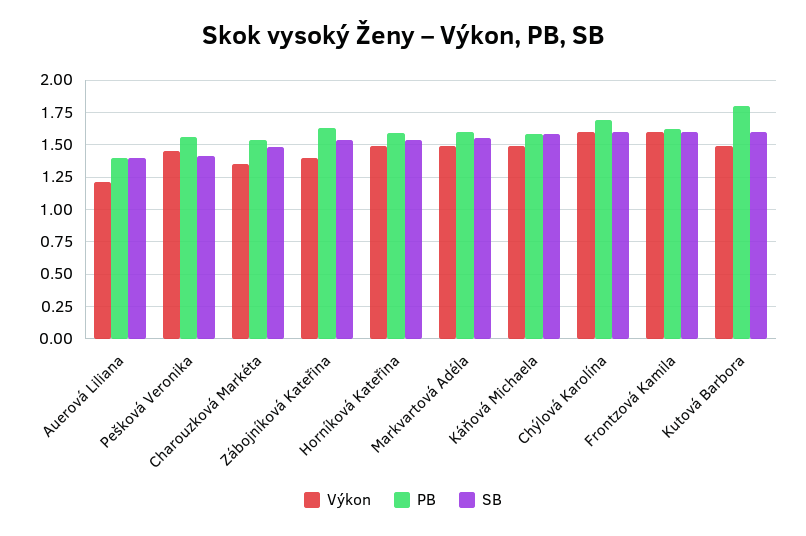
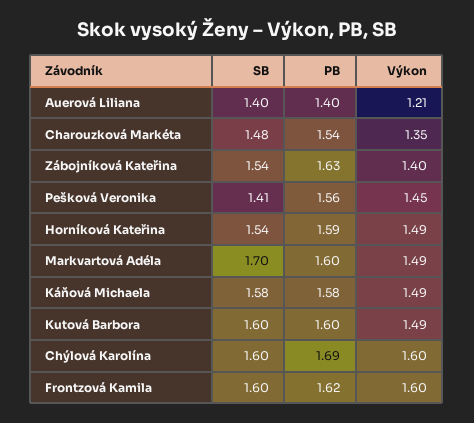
  {
    "Výkon": {
      "Auerová Liliana": 1.21,
      "Pešková Veronika": 1.45,
      "Charouzková Markéta": 1.35,
      "Zábojníková Kateřina": 1.4,
      "Horníková Kateřina": 1.49,
      "Markvartová Adéla": 1.49,
      "Káňová Michaela": 1.49,
      "Chýlová Karolína": 1.6,
      "Frontzová Kamila": 1.6,
      "Kutová Barbora": 1.49
    },
    "PB": {
      "Auerová Liliana": 1.4,
      "Pešková Veronika": 1.56,
      "Charouzková Markéta": 1.54,
      "Zábojníková Kateřina": 1.63,
      "Horníková Kateřina": 1.59,
      "Markvartová Adéla": 1.6,
      "Káňová Michaela": 1.58,
      "Chýlová Karolína": 1.69,
      "Frontzová Kamila": 1.62,
-     "Kutová Barbora": 1.8
+     "Kutová Barbora": 1.6
    },
    "SB": {
      "Auerová Liliana": 1.4,
      "Pešková Veronika": 1.41,
      "Charouzková Markéta": 1.48,
      "Zábojníková Kateřina": 1.54,
      "Horníková Kateřina": 1.54,
-     "Markvartová Adéla": 1.55,
+     "Markvartová Adéla": 1.7,
      "Káňová Michaela": 1.58,
      "Chýlová Karolína": 1.6,
      "Frontzová Kamila": 1.6,
      "Kutová Barbora": 1.6
    }
  }

